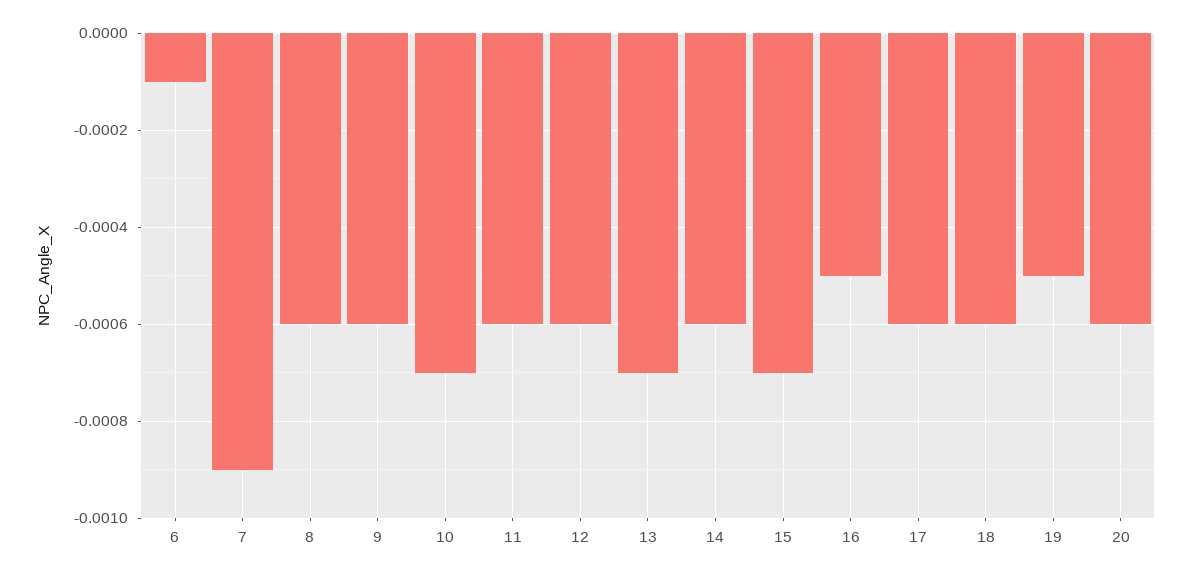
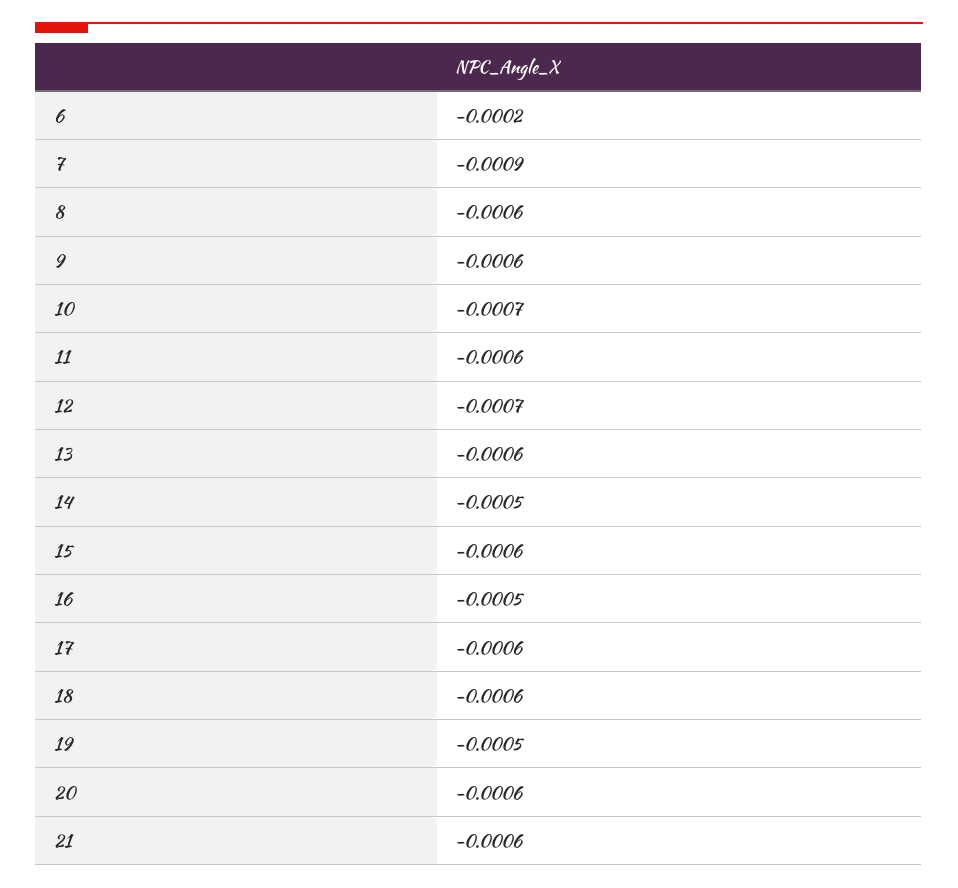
  {
-   "6": -0.0001,
+   "6": -0.0002,
    "7": -0.0009,
    "8": -0.0006,
    "9": -0.0006,
    "10": -0.0007,
    "11": -0.0006,
-   "12": -0.0006,
+   "12": -0.0007,
-   "13": -0.0007,
+   "13": -0.0006,
-   "14": -0.0006,
+   "14": -0.0005,
-   "15": -0.0007,
+   "15": -0.0006,
    "16": -0.0005,
    "17": -0.0006,
    "18": -0.0006,
    "19": -0.0005,
-   "20": -0.0006
+   "20": -0.0006,
+   "21": -0.0006
  }

